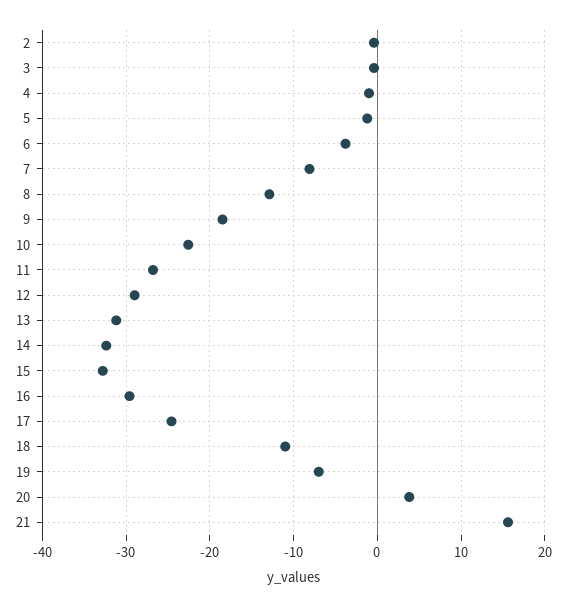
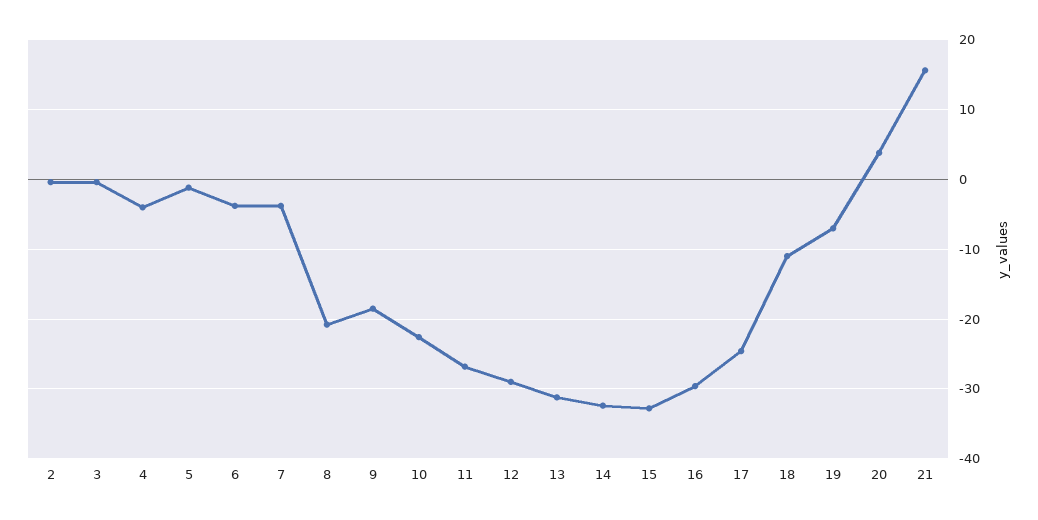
  {
    "2": 0,
    "3": 0,
-   "4": -1,
+   "4": -4,
    "5": -1,
    "6": -4,
-   "7": -8,
+   "7": -4,
-   "8": -13,
+   "8": -21,
    "9": -19,
    "10": -23,
    "11": -27,
    "12": -29,
    "13": -31,
    "14": -32,
    "15": -33,
    "16": -30,
    "17": -25,
    "18": -11,
    "19": -7,
    "20": 4,
    "21": 16
  }

